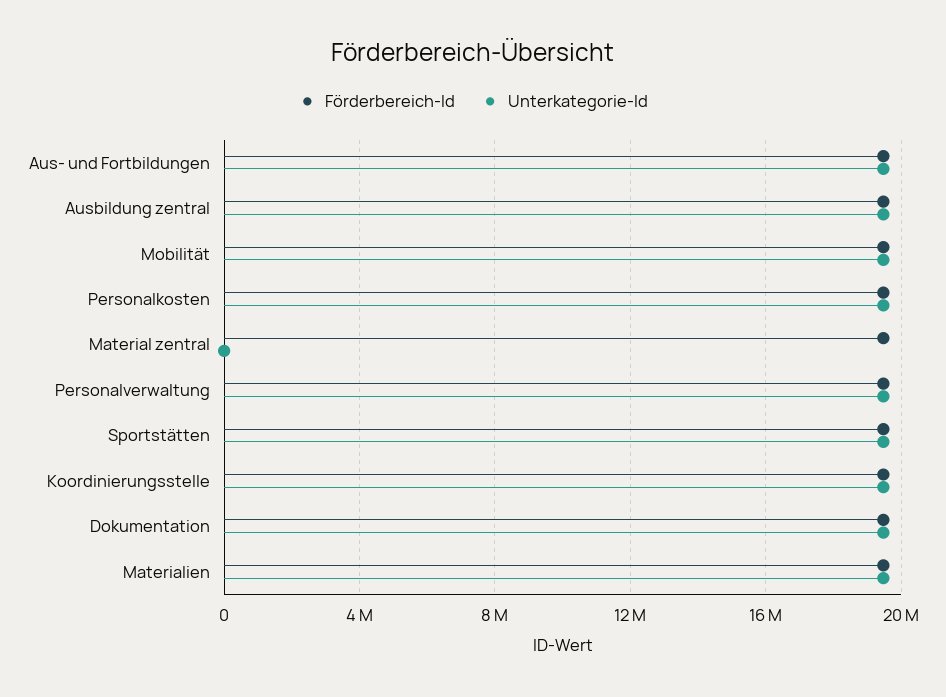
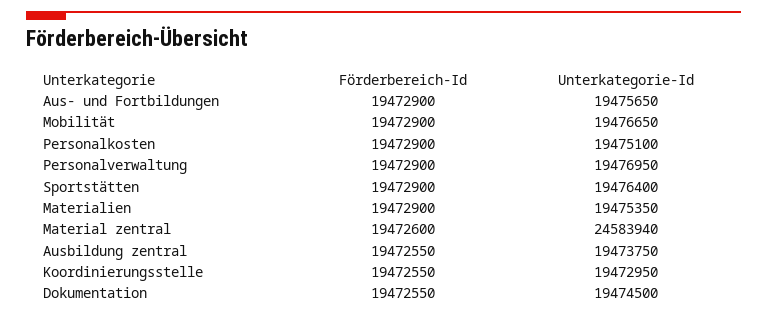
  {
    "Förderbereich-Id": {
      "Aus- und Fortbildungen": 19472900,
      "Ausbildung zentral": 19472550,
      "Mobilität": 19472900,
      "Personalkosten": 19472900,
      "Material zentral": 19472600,
      "Personalverwaltung": 19472900,
      "Sportstätten": 19472900,
      "Koordinierungsstelle": 19472550,
      "Dokumentation": 19472550,
      "Materialien": 19472900
    },
    "Unterkategorie-Id": {
      "Aus- und Fortbildungen": 19475650,
      "Ausbildung zentral": 19473750,
      "Mobilität": 19476650,
      "Personalkosten": 19475100,
-     "Material zentral": 0,
+     "Material zentral": 24583940,
      "Personalverwaltung": 19476950,
      "Sportstätten": 19476400,
      "Koordinierungsstelle": 19472950,
      "Dokumentation": 19474500,
      "Materialien": 19475350
    }
  }

